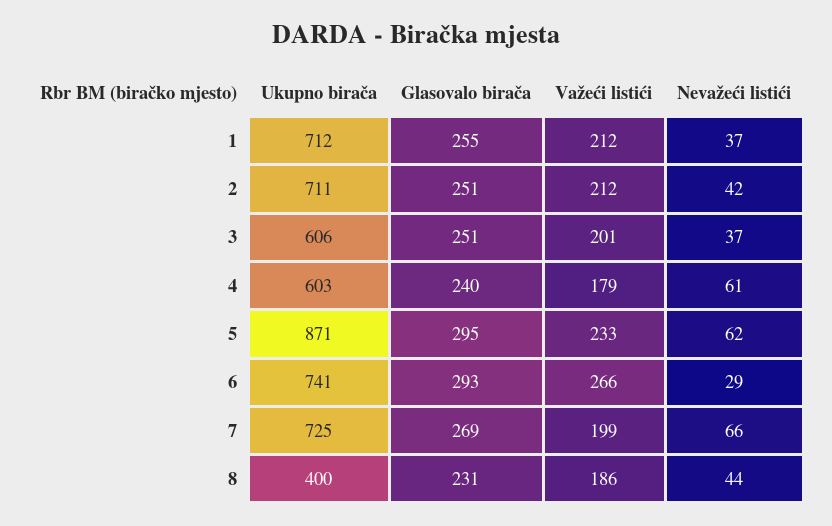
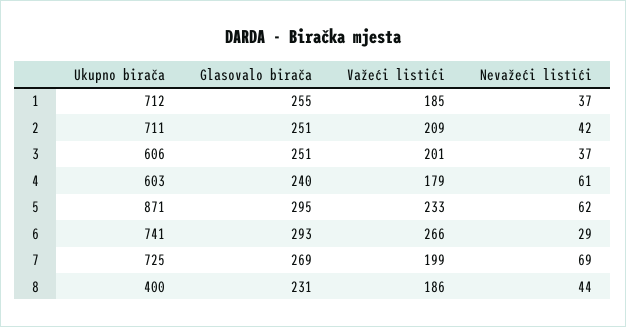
  {
    "Ukupno birača": {
      "1": 712,
      "2": 711,
      "3": 606,
      "4": 603,
      "5": 871,
      "6": 741,
      "7": 725,
      "8": 400
    },
    "Glasovalo birača": {
      "1": 255,
      "2": 251,
      "3": 251,
      "4": 240,
      "5": 295,
      "6": 293,
      "7": 269,
      "8": 231
    },
    "Važeći listići": {
-     "1": 212,
+     "1": 185,
-     "2": 212,
+     "2": 209,
      "3": 201,
      "4": 179,
      "5": 233,
      "6": 266,
      "7": 199,
      "8": 186
    },
    "Nevažeći listići": {
      "1": 37,
      "2": 42,
      "3": 37,
      "4": 61,
      "5": 62,
      "6": 29,
-     "7": 66,
+     "7": 69,
      "8": 44
    }
  }

